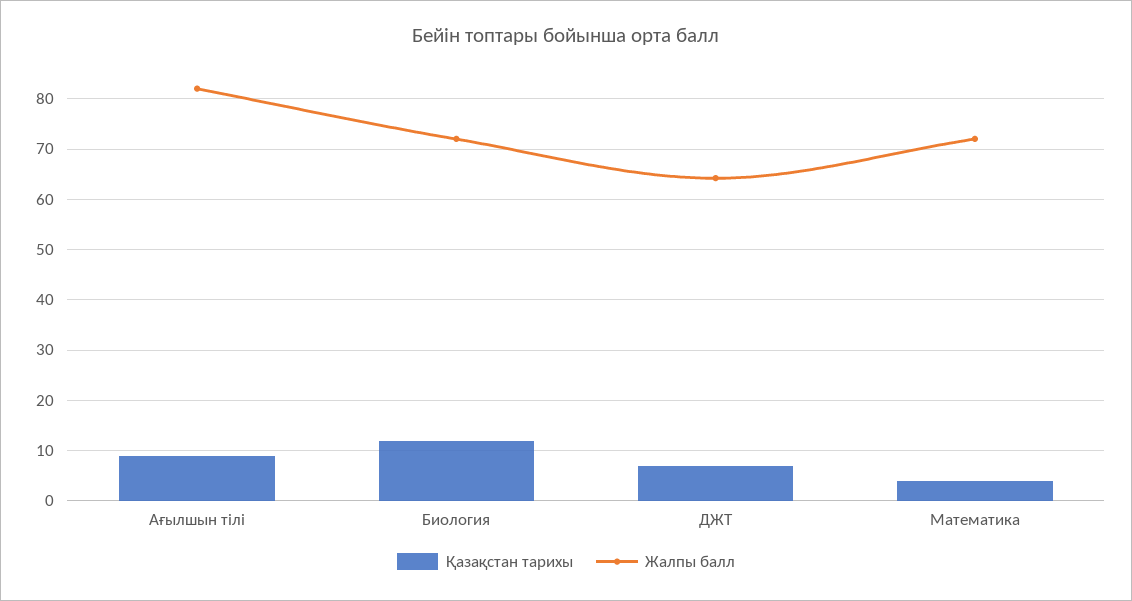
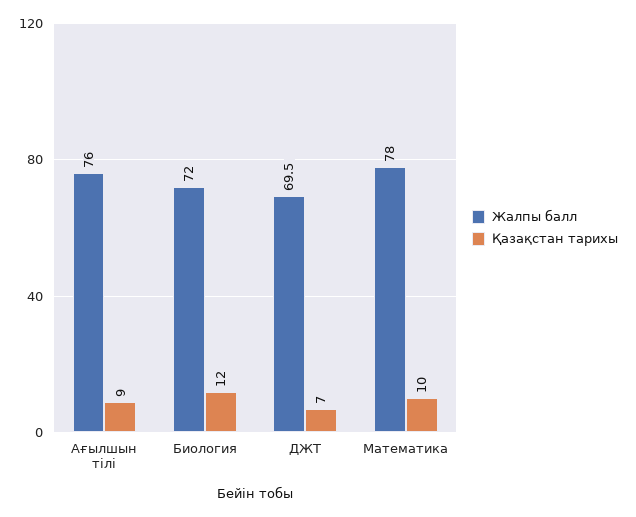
  {
    "Қазақстан тарихы": {
      "Ағылшын тілі": 9,
      "Биология": 12,
      "ДЖТ": 7,
-     "Математика": 4
+     "Математика": 10
    },
    "Жалпы балл": {
-     "Ағылшын тілі": 82,
+     "Ағылшын тілі": 76,
      "Биология": 72,
-     "ДЖТ": 64,
+     "ДЖТ": 69.5,
-     "Математика": 72
+     "Математика": 78
    }
  }

